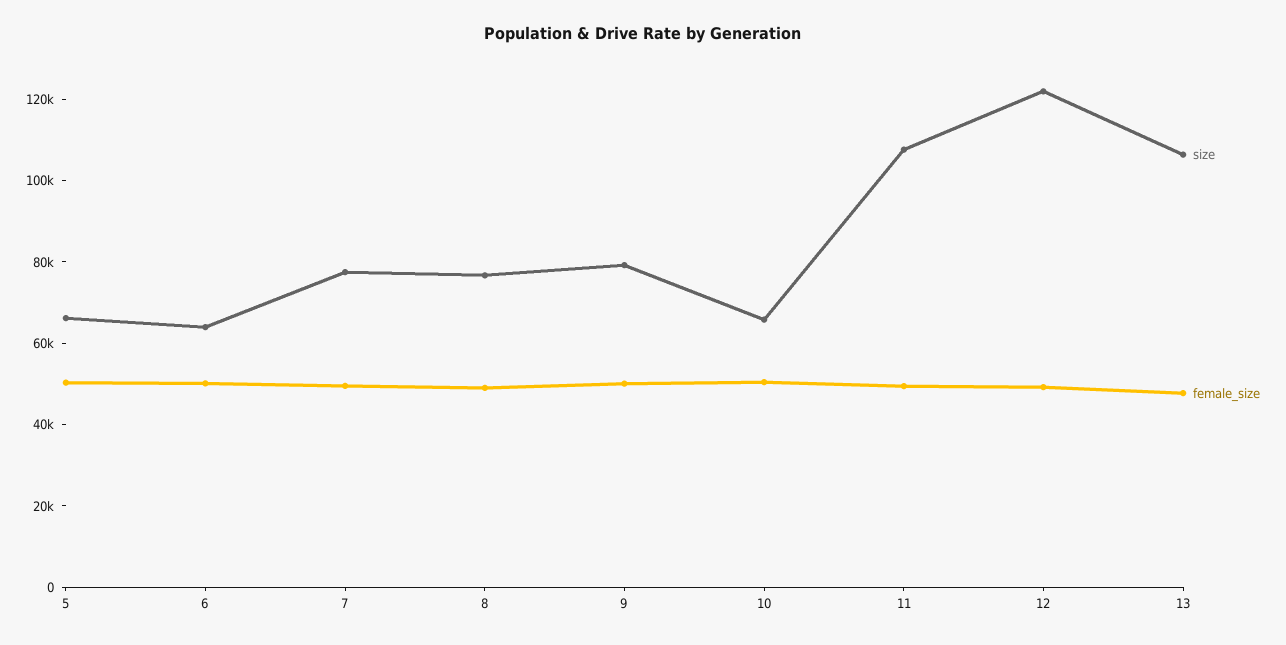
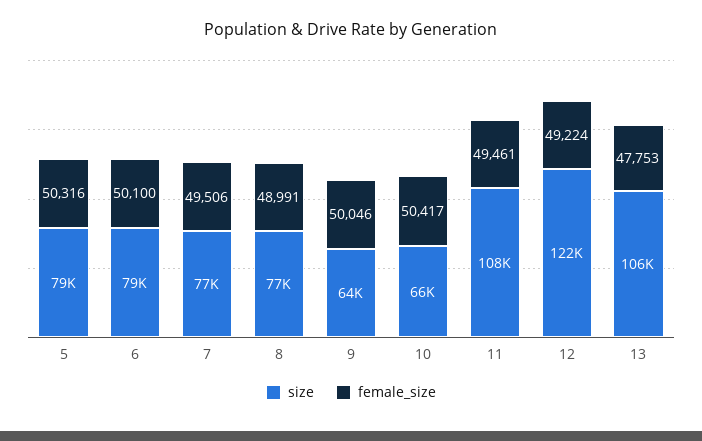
  {
    "size": {
-     "5": 65000,
+     "5": 79000,
-     "6": 65000,
+     "6": 79000,
      "7": 77000,
      "8": 77000,
-     "9": 80000,
+     "9": 64000,
      "10": 66000,
      "11": 108000,
      "12": 122000,
      "13": 106000
    },
    "female_size": {
      "5": 50316,
      "6": 50100,
      "7": 49506,
      "8": 48991,
      "9": 50046,
      "10": 50417,
      "11": 49461,
      "12": 49224,
      "13": 47753
    }
  }

